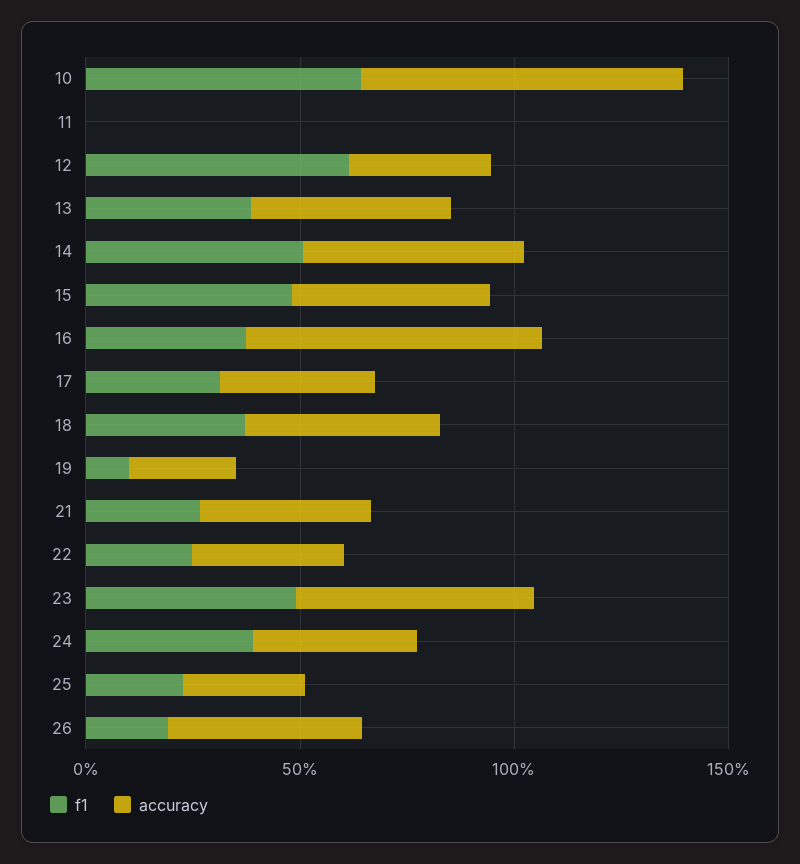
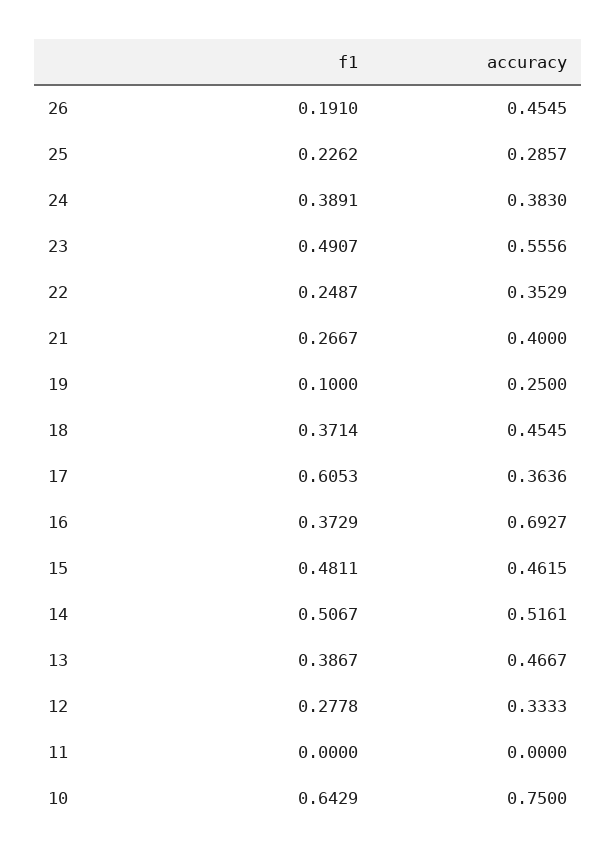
  {
    "f1": {
      "10": 0.6429,
      "11": 0,
-     "12": 0.6,
+     "12": 0.2778,
      "13": 0.3867,
      "14": 0.5067,
      "15": 0.4811,
      "16": 0.3729,
-     "17": 0.3,
+     "17": 0.6053,
      "18": 0.3714,
      "19": 0.1,
      "21": 0.2667,
      "22": 0.2487,
      "23": 0.4907,
      "24": 0.3891,
      "25": 0.2262,
      "26": 0.191
    },
    "accuracy": {
      "10": 0.75,
      "11": 0,
      "12": 0.3333,
      "13": 0.4667,
      "14": 0.5161,
      "15": 0.4615,
      "16": 0.6927,
      "17": 0.3636,
      "18": 0.4545,
      "19": 0.25,
      "21": 0.4,
      "22": 0.3529,
      "23": 0.5556,
      "24": 0.383,
      "25": 0.2857,
      "26": 0.4545
    }
  }

